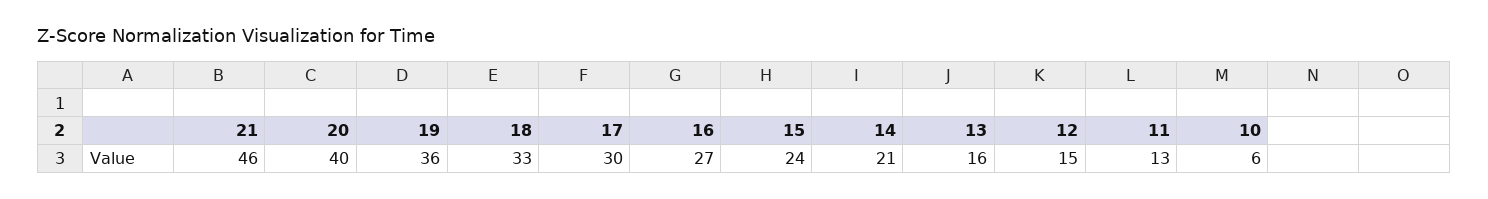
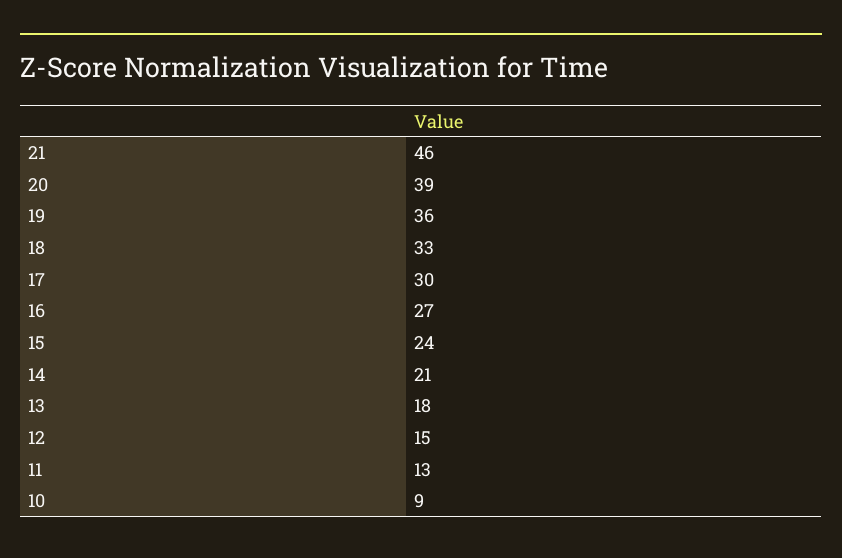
  {
    "21": 46,
-   "20": 40,
+   "20": 39,
    "19": 36,
    "18": 33,
    "17": 30,
    "16": 27,
    "15": 24,
    "14": 21,
-   "13": 16,
+   "13": 18,
    "12": 15,
    "11": 13,
-   "10": 6
+   "10": 9
  }

